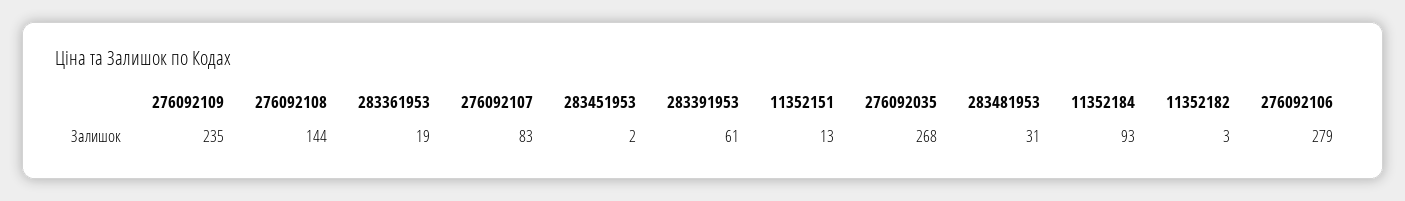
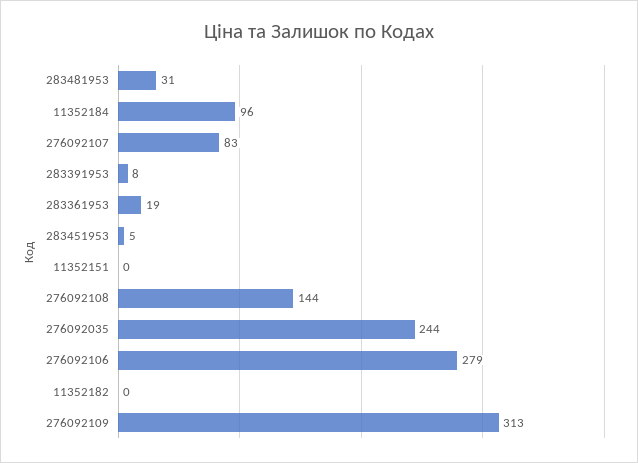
  {
-   "276092109": 235,
+   "276092109": 313,
    "276092108": 144,
    "283361953": 19,
    "276092107": 83,
-   "283451953": 2,
+   "283451953": 5,
-   "283391953": 61,
+   "283391953": 8,
-   "11352151": 13,
+   "11352151": 0,
-   "276092035": 268,
+   "276092035": 244,
    "283481953": 31,
-   "11352184": 93,
+   "11352184": 96,
-   "11352182": 3,
+   "11352182": 0,
    "276092106": 279
  }

